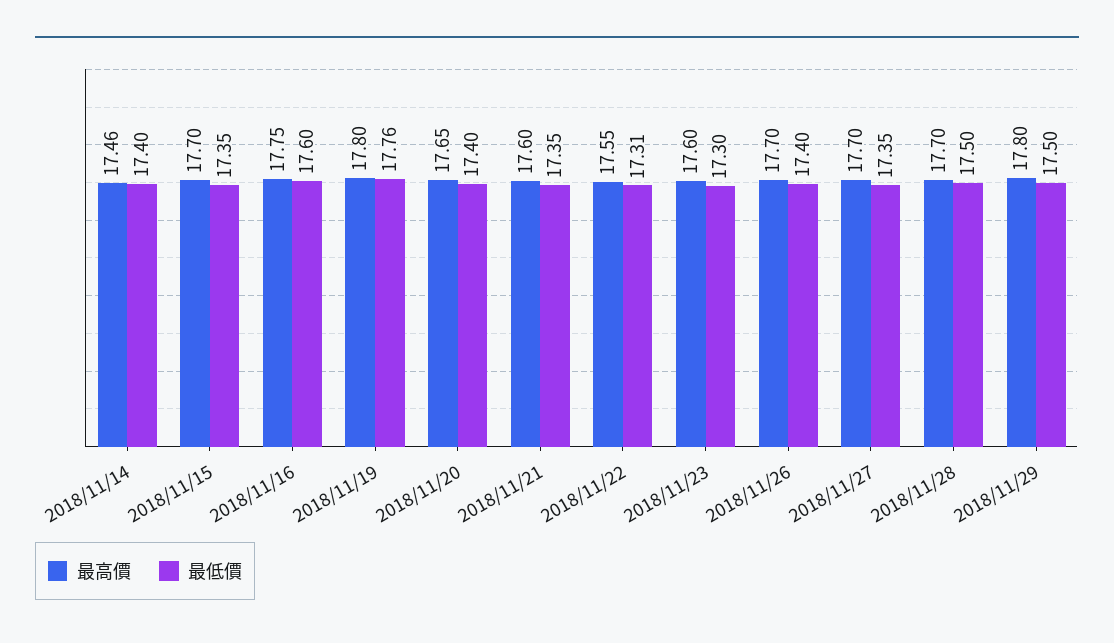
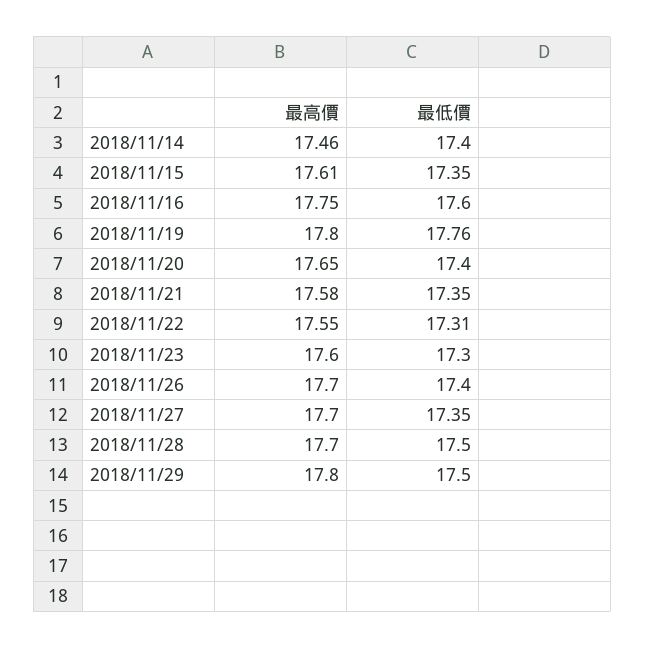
  {
    "最高價": {
      "2018/11/14": 17.46,
-     "2018/11/15": 17.7,
+     "2018/11/15": 17.61,
      "2018/11/16": 17.75,
      "2018/11/19": 17.8,
      "2018/11/20": 17.65,
-     "2018/11/21": 17.6,
+     "2018/11/21": 17.58,
      "2018/11/22": 17.55,
      "2018/11/23": 17.6,
      "2018/11/26": 17.7,
      "2018/11/27": 17.7,
      "2018/11/28": 17.7,
      "2018/11/29": 17.8
    },
    "最低價": {
      "2018/11/14": 17.4,
      "2018/11/15": 17.35,
      "2018/11/16": 17.6,
      "2018/11/19": 17.76,
      "2018/11/20": 17.4,
      "2018/11/21": 17.35,
      "2018/11/22": 17.31,
      "2018/11/23": 17.3,
      "2018/11/26": 17.4,
      "2018/11/27": 17.35,
      "2018/11/28": 17.5,
      "2018/11/29": 17.5
    }
  }

